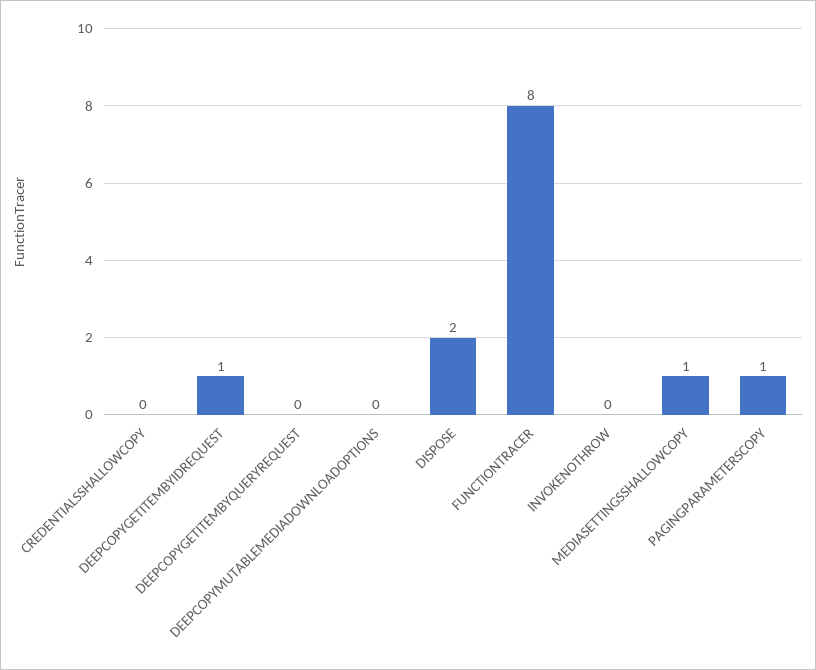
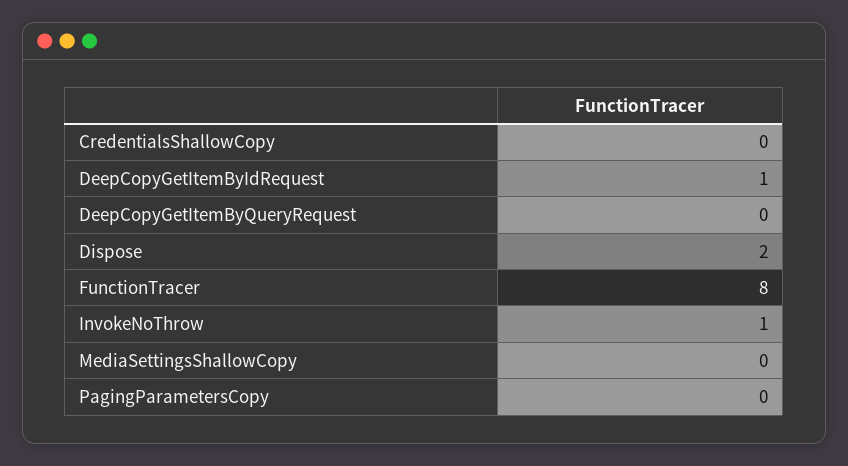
  {
    "CREDENTIALSSHALLOWCOPY": 0,
    "DEEPCOPYGETITEMBYIDREQUEST": 1,
    "DEEPCOPYGETITEMBYQUERYREQUEST": 0,
-   "DEEPCOPYMUTABLEMEDIADOWNLOADOPTIONS": 0,
    "DISPOSE": 2,
    "FUNCTIONTRACER": 8,
-   "INVOKENOTHROW": 0,
+   "INVOKENOTHROW": 1,
-   "MEDIASETTINGSSHALLOWCOPY": 1,
+   "MEDIASETTINGSSHALLOWCOPY": 0,
-   "PAGINGPARAMETERSCOPY": 1
+   "PAGINGPARAMETERSCOPY": 0
  }

